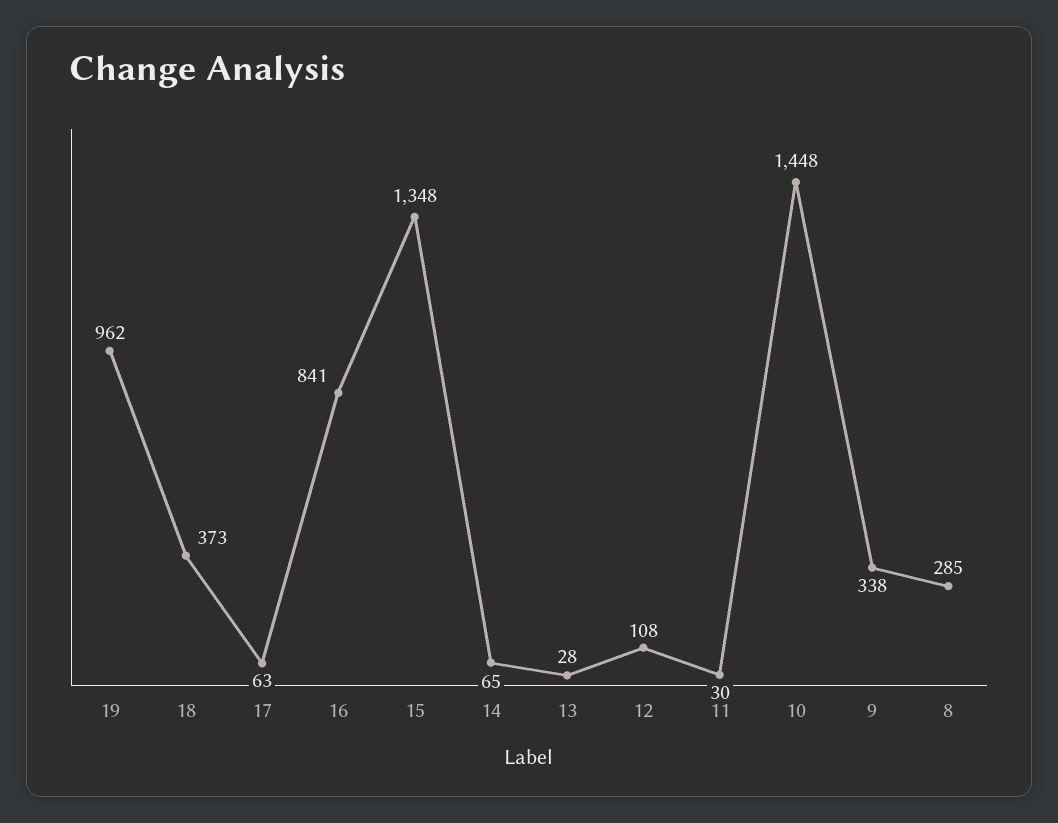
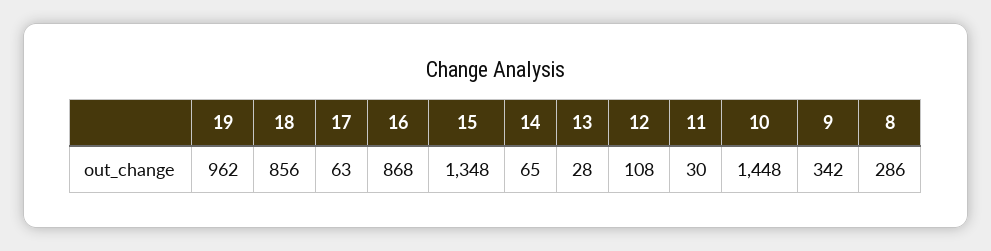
  {
    "19": 962,
-   "18": 373,
+   "18": 856,
    "17": 63,
-   "16": 841,
+   "16": 868,
    "15": 1348,
    "14": 65,
    "13": 28,
    "12": 108,
    "11": 30,
    "10": 1448,
-   "9": 338,
+   "9": 342,
-   "8": 285
+   "8": 286
  }

